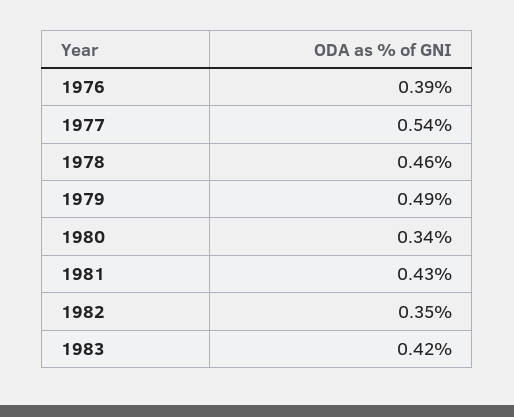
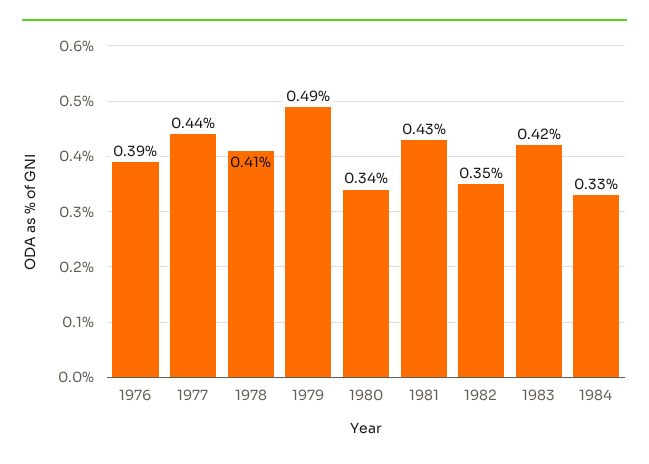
  {
    "1976": 0.39,
-   "1977": 0.54,
+   "1977": 0.44,
-   "1978": 0.46,
+   "1978": 0.41,
    "1979": 0.49,
    "1980": 0.34,
    "1981": 0.43,
    "1982": 0.35,
-   "1983": 0.42
+   "1983": 0.42,
+   "1984": 0.33
  }

